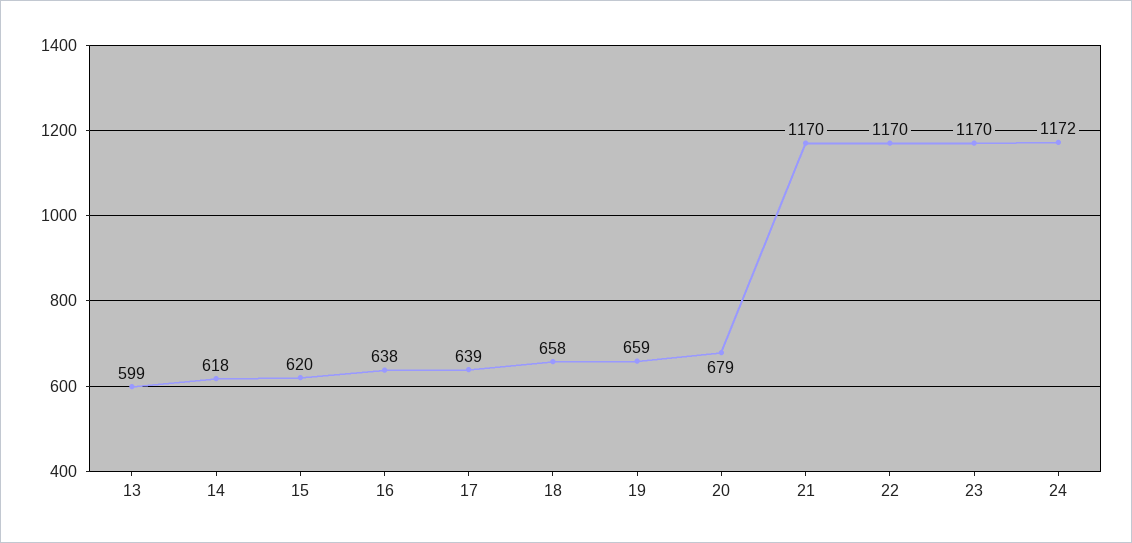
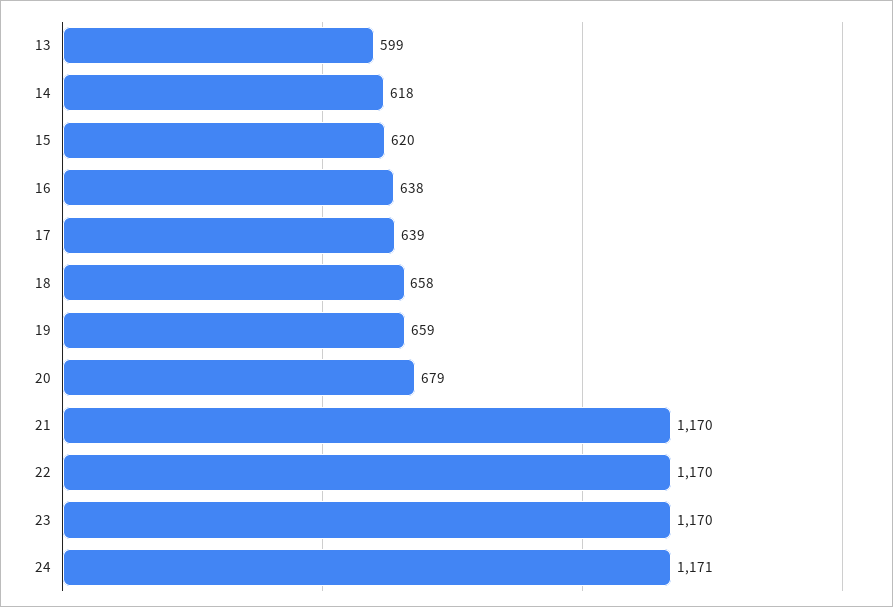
  {
    "13": 599,
    "14": 618,
    "15": 620,
    "16": 638,
    "17": 639,
    "18": 658,
    "19": 659,
    "20": 679,
    "21": 1170,
    "22": 1170,
    "23": 1170,
-   "24": 1172
+   "24": 1171
  }

